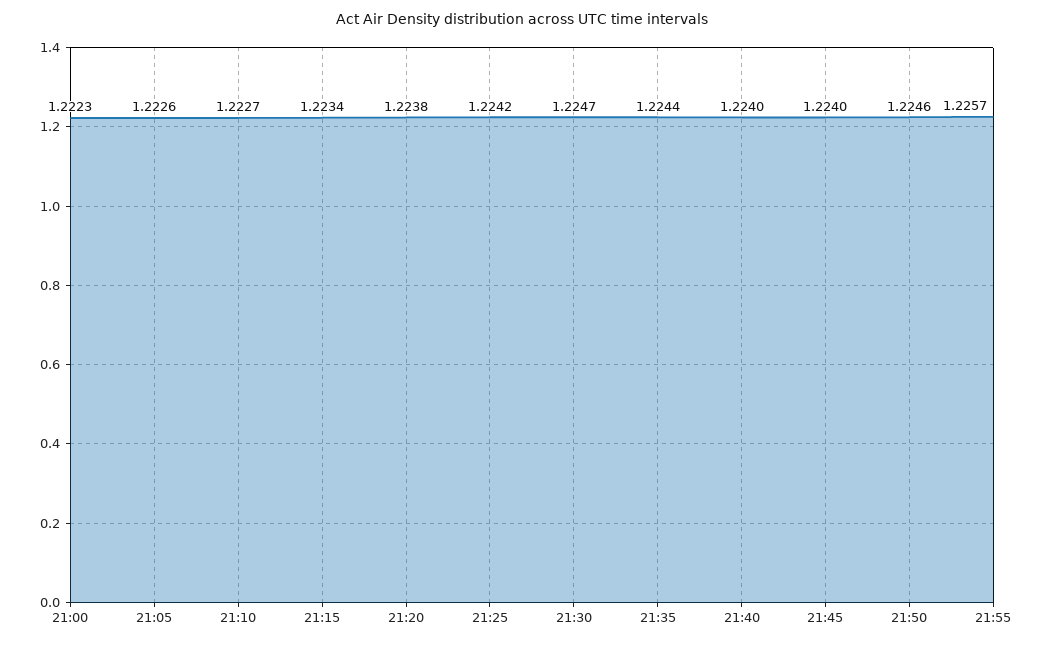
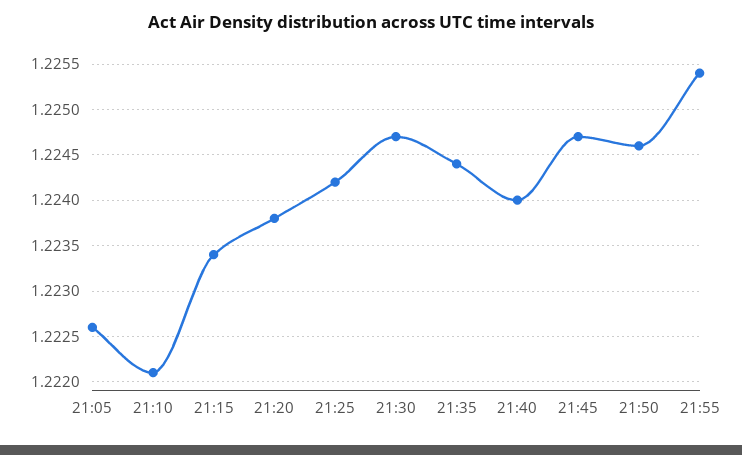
  {
-   "21:00": 1.2223,
    "21:05": 1.2226,
-   "21:10": 1.2227,
+   "21:10": 1.2221,
    "21:15": 1.2234,
    "21:20": 1.2238,
    "21:25": 1.2242,
    "21:30": 1.2247,
    "21:35": 1.2244,
    "21:40": 1.224,
-   "21:45": 1.224,
+   "21:45": 1.2247,
    "21:50": 1.2246,
-   "21:55": 1.2257
+   "21:55": 1.2254
  }

